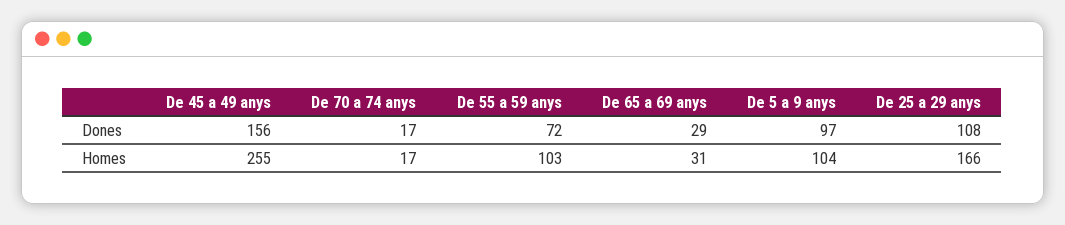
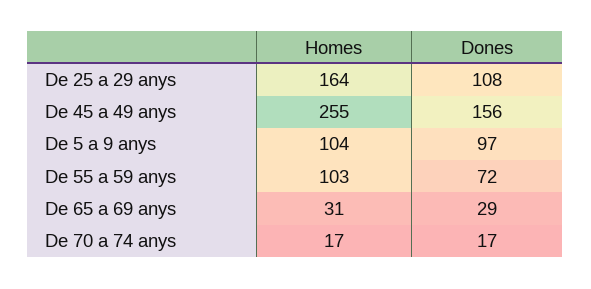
  {
    "De 45 a 49 anys": {
      "Dones": 156,
      "Homes": 255
    },
    "De 70 a 74 anys": {
      "Dones": 17,
      "Homes": 17
    },
    "De 55 a 59 anys": {
      "Dones": 72,
      "Homes": 103
    },
    "De 65 a 69 anys": {
      "Dones": 29,
      "Homes": 31
    },
    "De 5 a 9 anys": {
      "Dones": 97,
      "Homes": 104
    },
    "De 25 a 29 anys": {
      "Dones": 108,
-     "Homes": 166
+     "Homes": 164
    }
  }

